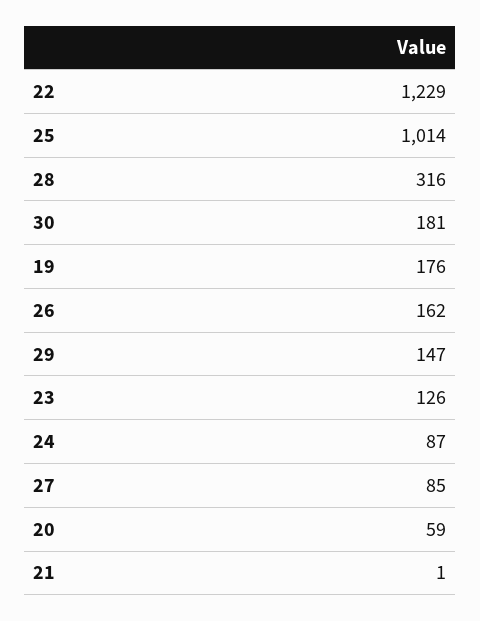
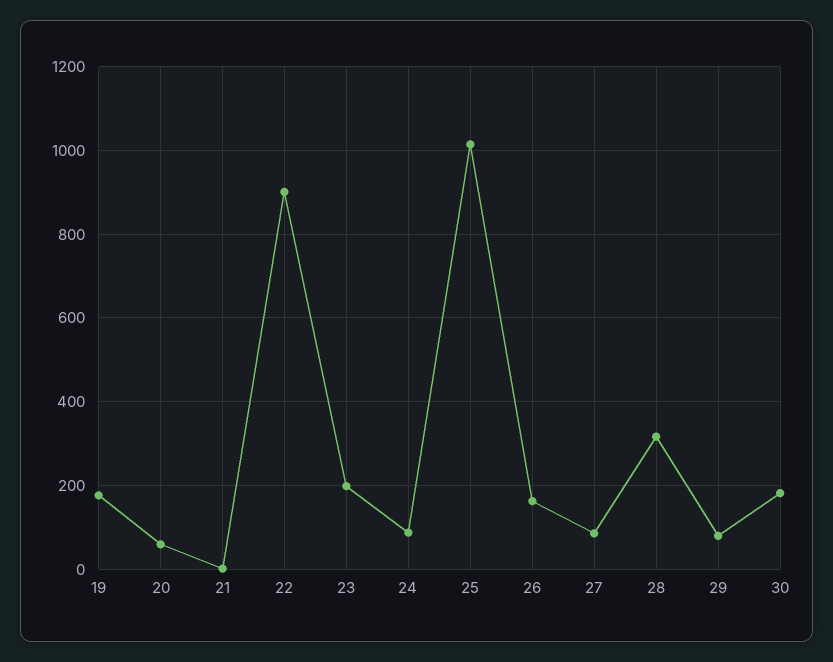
  {
-   "22": 1229,
+   "22": 900,
    "25": 1014,
    "28": 316,
    "30": 181,
    "19": 176,
    "26": 162,
-   "29": 147,
+   "29": 80,
-   "23": 126,
+   "23": 200,
    "24": 87,
    "27": 85,
    "20": 59,
    "21": 1
  }

